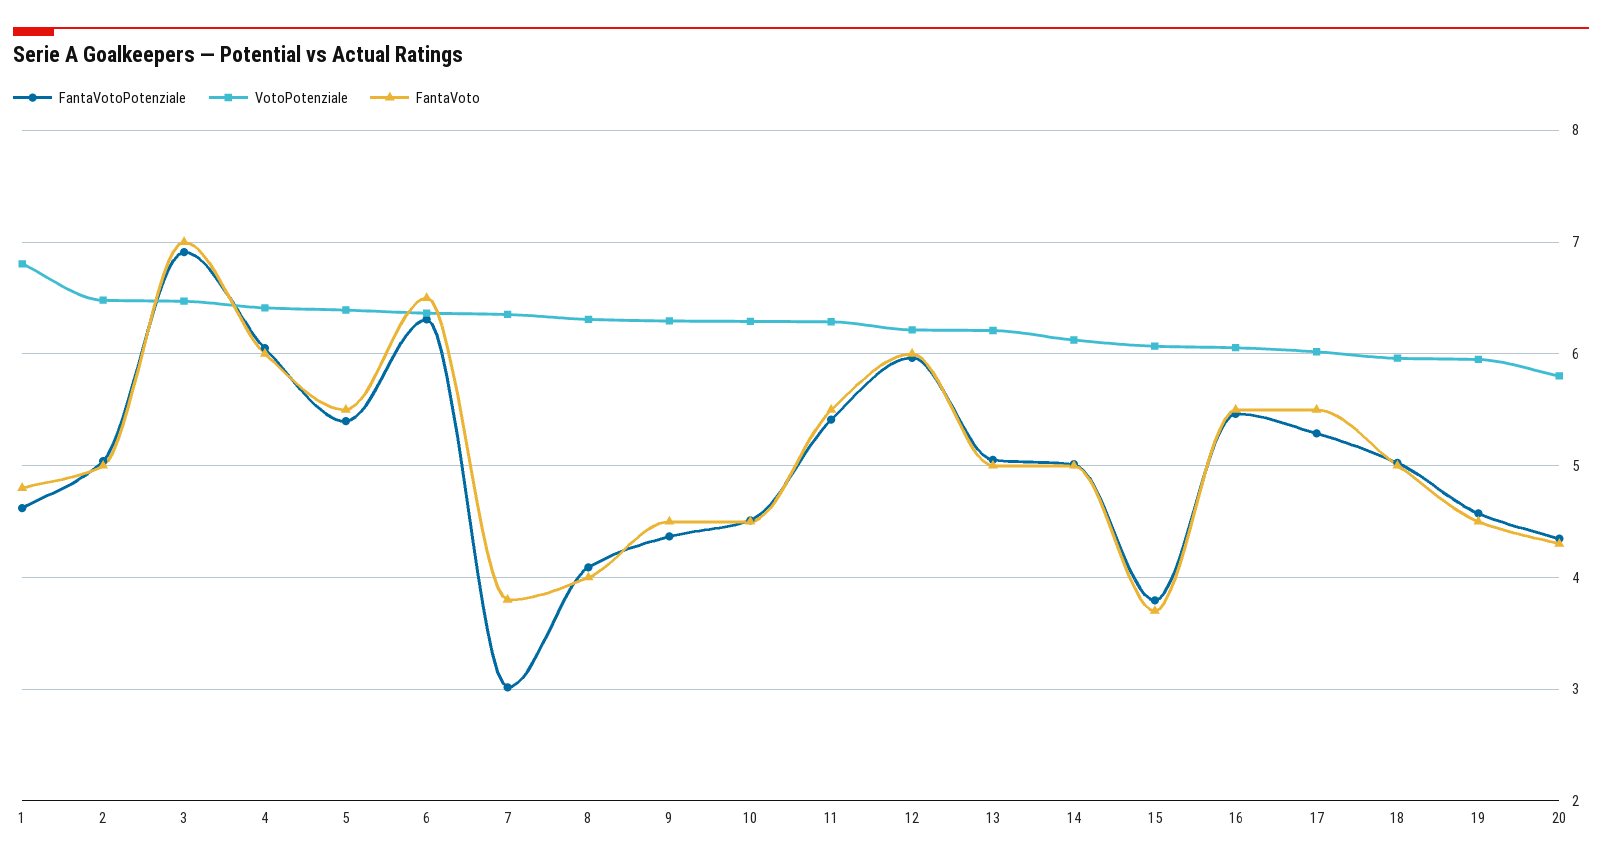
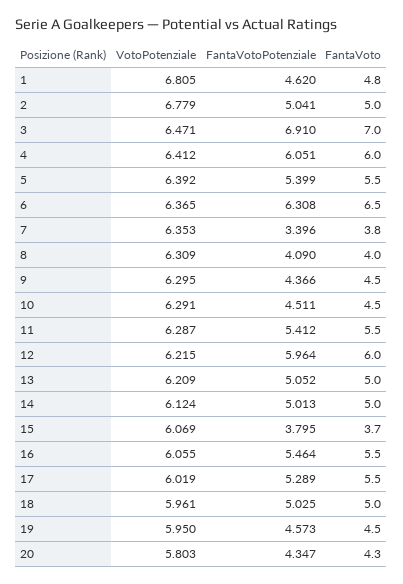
  {
    "FantaVotoPotenziale": {
      "1": 4.62,
      "2": 5.041,
      "3": 6.91,
      "4": 6.051,
      "5": 5.399,
      "6": 6.308,
-     "7": 3,
+     "7": 3.396,
      "8": 4.09,
      "9": 4.366,
      "10": 4.511,
      "11": 5.412,
      "12": 5.964,
      "13": 5.052,
      "14": 5.013,
      "15": 3.795,
      "16": 5.464,
      "17": 5.289,
      "18": 5.025,
      "19": 4.573,
      "20": 4.347
    },
    "VotoPotenziale": {
      "1": 6.805,
-     "2": 6.5,
+     "2": 6.779,
      "3": 6.471,
      "4": 6.412,
      "5": 6.392,
      "6": 6.365,
      "7": 6.353,
      "8": 6.309,
      "9": 6.295,
      "10": 6.291,
      "11": 6.287,
      "12": 6.215,
      "13": 6.209,
      "14": 6.124,
      "15": 6.069,
      "16": 6.055,
      "17": 6.019,
      "18": 5.961,
      "19": 5.95,
      "20": 5.803
    },
    "FantaVoto": {
      "1": 4.8,
      "2": 5,
      "3": 7,
      "4": 6,
      "5": 5.5,
      "6": 6.5,
      "7": 3.8,
      "8": 4,
      "9": 4.5,
      "10": 4.5,
      "11": 5.5,
      "12": 6,
      "13": 5,
      "14": 5,
      "15": 3.7,
      "16": 5.5,
      "17": 5.5,
      "18": 5,
      "19": 4.5,
      "20": 4.3
    }
  }

